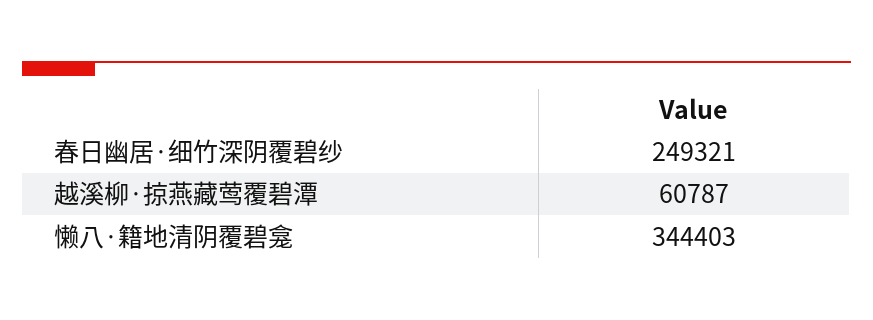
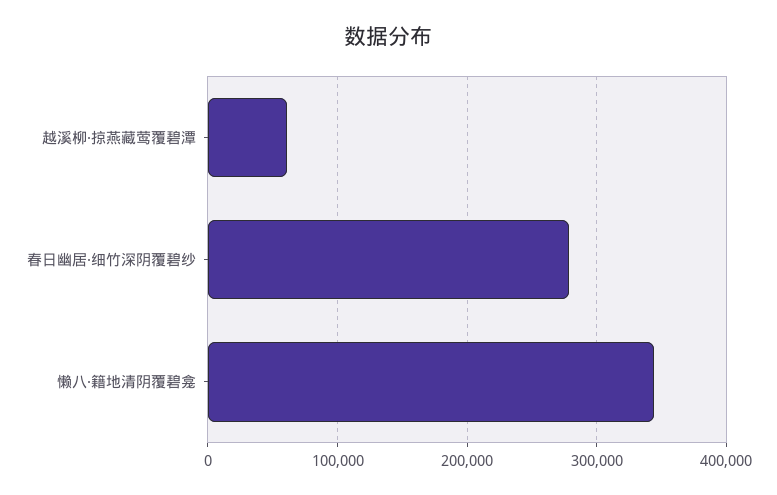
  {
-   "春日幽居·细竹深阴覆碧纱": 249321,
+   "春日幽居·细竹深阴覆碧纱": 280000,
    "越溪柳·掠燕藏莺覆碧潭": 60787,
    "懒八·籍地清阴覆碧龛": 344403
  }

